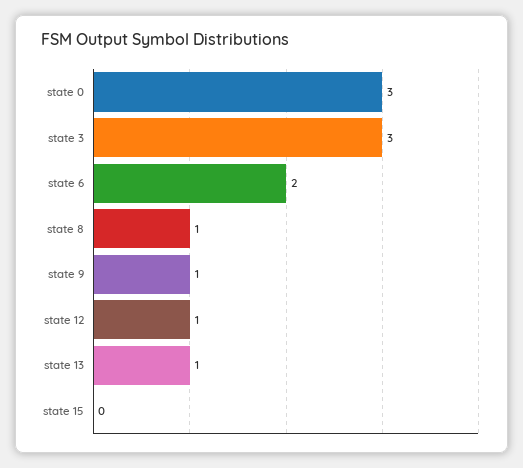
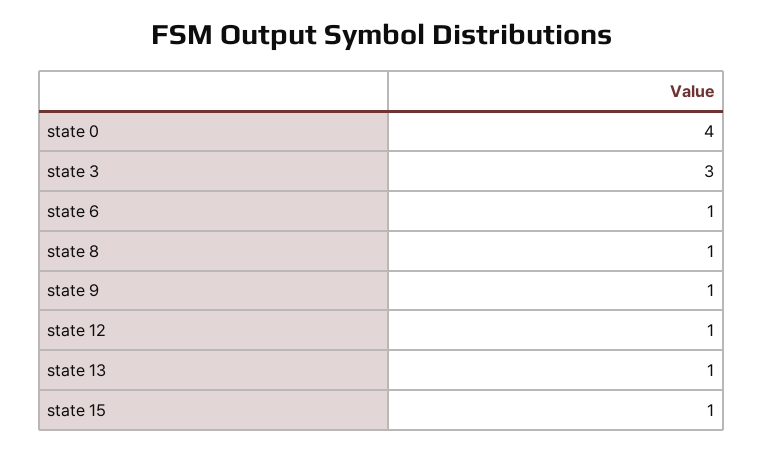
  {
-   "state 0": 3,
+   "state 0": 4,
    "state 3": 3,
-   "state 6": 2,
+   "state 6": 1,
    "state 8": 1,
    "state 9": 1,
    "state 12": 1,
    "state 13": 1,
-   "state 15": 0
+   "state 15": 1
  }

